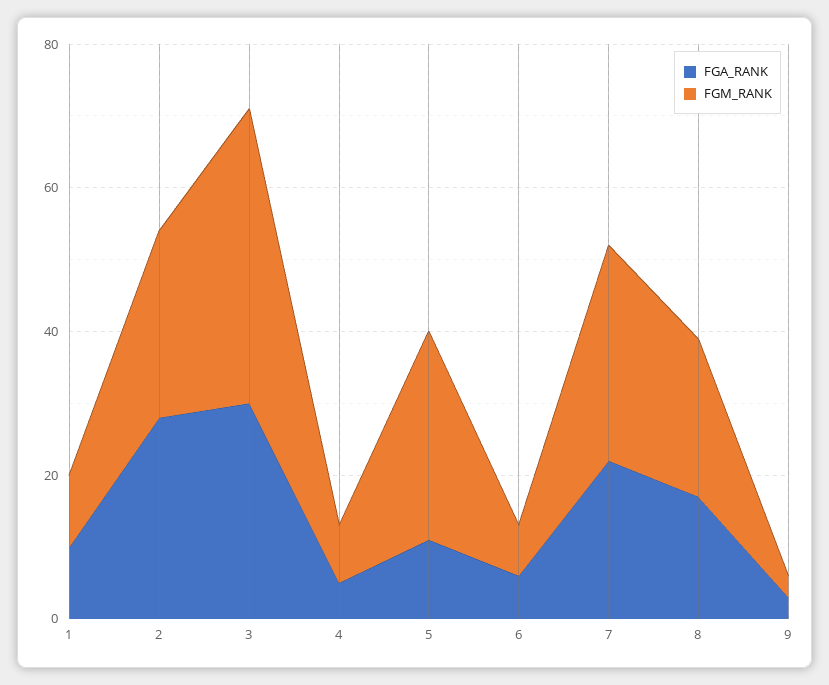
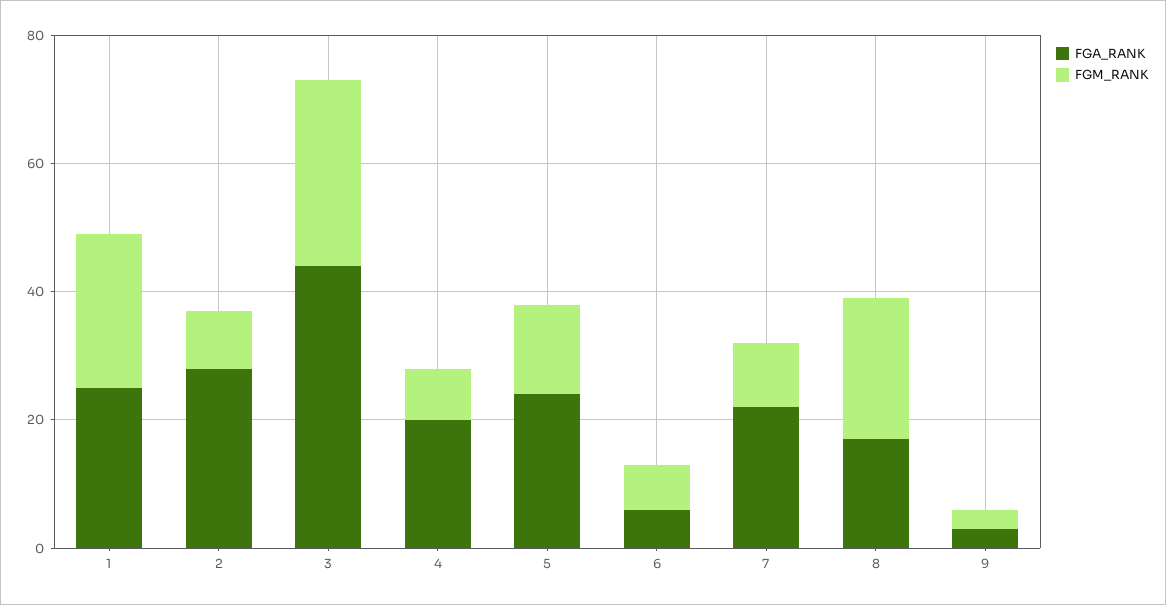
  {
    "FGA_RANK": {
-     "1": 10,
+     "1": 25,
      "2": 30,
-     "3": 30,
+     "3": 45,
-     "4": 5,
+     "4": 20,
-     "5": 10,
+     "5": 25,
      "6": 5,
      "7": 20,
      "8": 15,
      "9": 5
    },
    "FGM_RANK": {
-     "1": 10,
+     "1": 25,
-     "2": 25,
+     "2": 10,
-     "3": 40,
+     "3": 30,
      "4": 10,
-     "5": 30,
+     "5": 15,
      "6": 5,
-     "7": 30,
+     "7": 10,
      "8": 20,
      "9": 5
    }
  }

